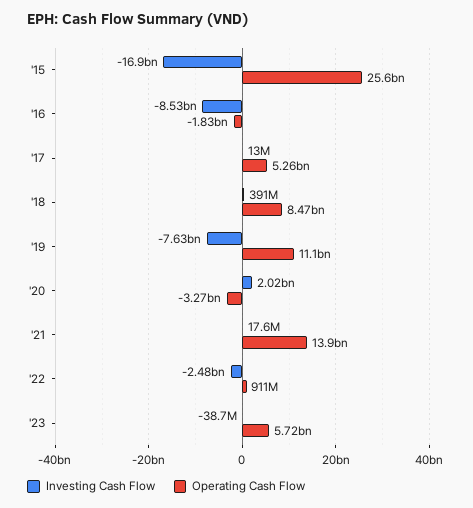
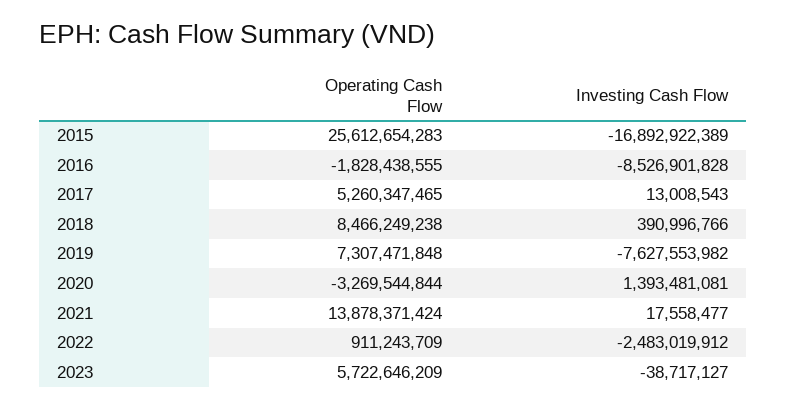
  {
    "Investing Cash Flow": {
      "'15": -16892922389,
      "'16": -8526901828,
      "'17": 13008543,
      "'18": 390996766,
      "'19": -7627553982,
-     "'20": 2020000000,
+     "'20": 1393481081,
      "'21": 17558477,
      "'22": -2483019912,
      "'23": -38717127
    },
    "Operating Cash Flow": {
      "'15": 25612654283,
      "'16": -1828438555,
      "'17": 5260347465,
      "'18": 8466249238,
-     "'19": 11100000000,
+     "'19": 7307471848,
      "'20": -3269544844,
      "'21": 13878371424,
      "'22": 911243709,
      "'23": 5722646209
    }
  }

